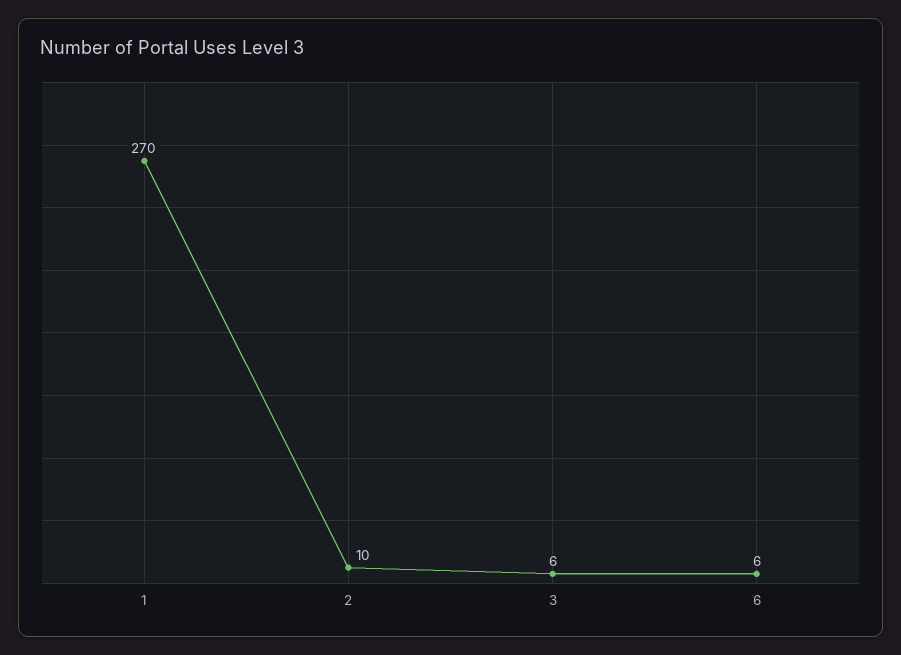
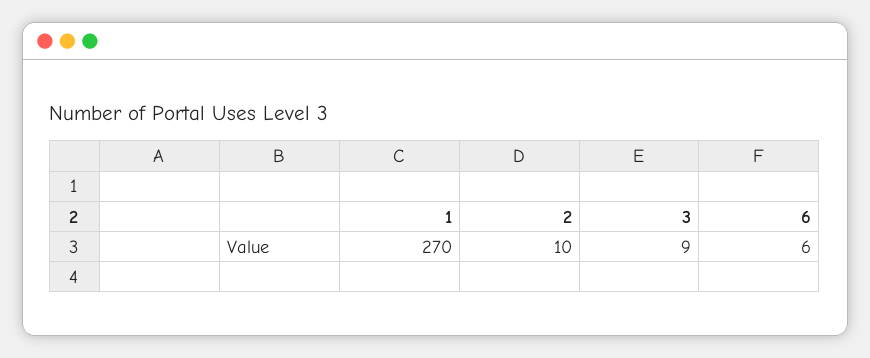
  {
    "1": 270,
    "2": 10,
-   "3": 6,
+   "3": 9,
    "6": 6
  }

